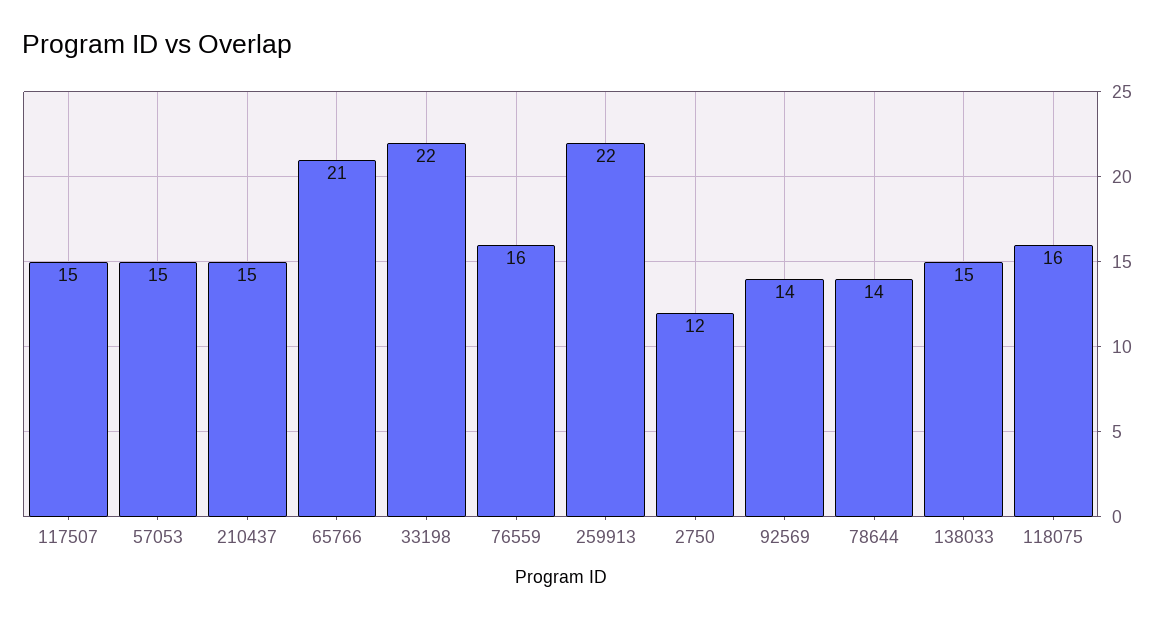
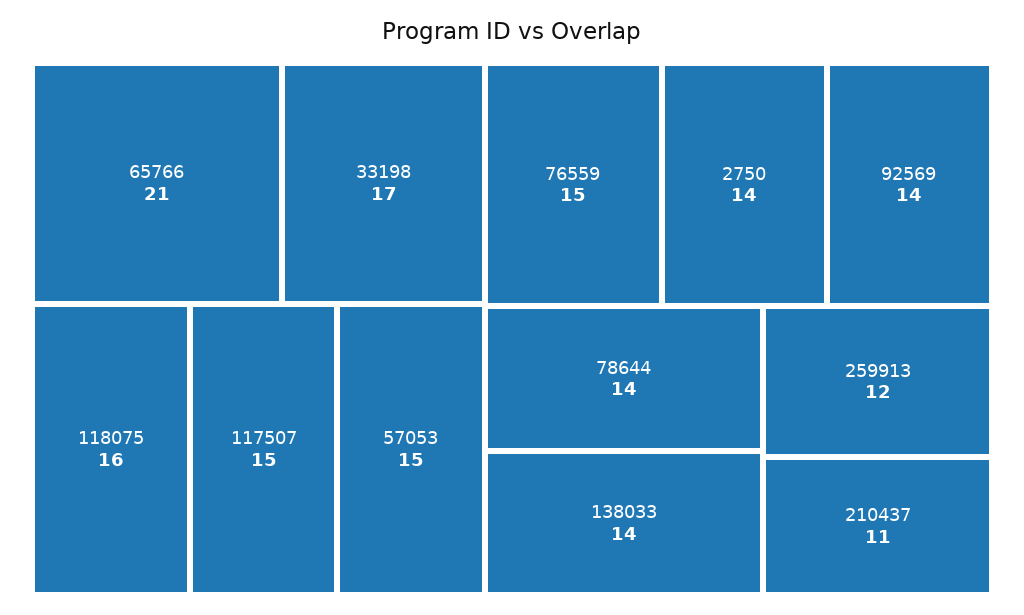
  {
    "117507": 15,
    "57053": 15,
-   "210437": 15,
+   "210437": 11,
    "65766": 21,
-   "33198": 22,
+   "33198": 17,
-   "76559": 16,
+   "76559": 15,
-   "259913": 22,
+   "259913": 12,
-   "2750": 12,
+   "2750": 14,
    "92569": 14,
    "78644": 14,
-   "138033": 15,
+   "138033": 14,
    "118075": 16
  }

